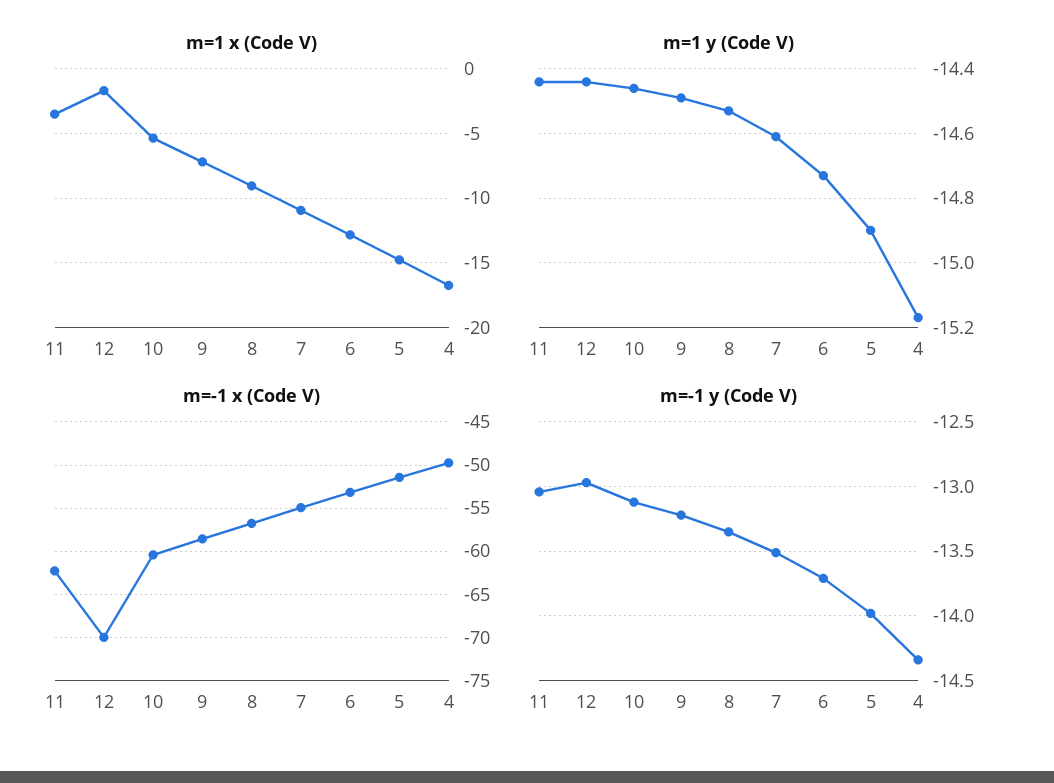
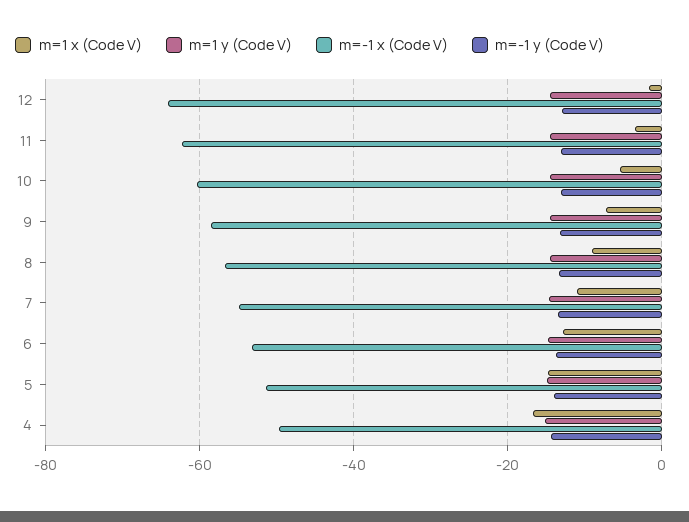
  {
    "m=1 x (Code V)": {
      "11": -3.5,
      "12": -1.5,
      "10": -5.5,
      "9": -7,
      "8": -9,
      "7": -11,
      "6": -13,
      "5": -15,
      "4": -16.5
    },
    "m=1 y (Code V)": {
      "11": -14.45,
      "12": -14.45,
      "10": -14.45,
      "9": -14.5,
      "8": -14.55,
      "7": -14.6,
      "6": -14.75,
      "5": -14.9,
      "4": -15.15
    },
    "m=-1 x (Code V)": {
      "11": -62,
-     "12": -70,
+     "12": -64,
      "10": -60,
      "9": -59,
      "8": -57,
      "7": -55,
      "6": -53,
      "5": -51,
      "4": -50
    },
    "m=-1 y (Code V)": {
      "11": -13.05,
      "12": -12.95,
      "10": -13.1,
      "9": -13.2,
      "8": -13.35,
      "7": -13.5,
      "6": -13.7,
      "5": -14,
      "4": -14.35
    }
  }

